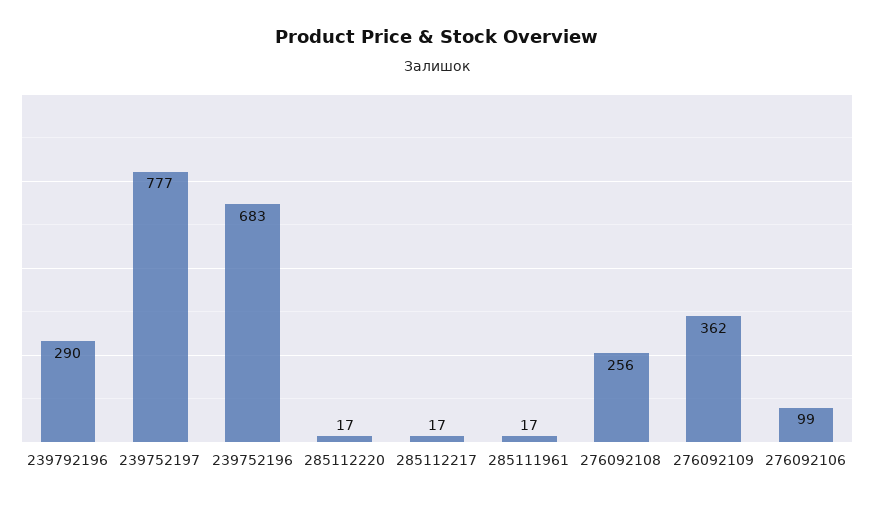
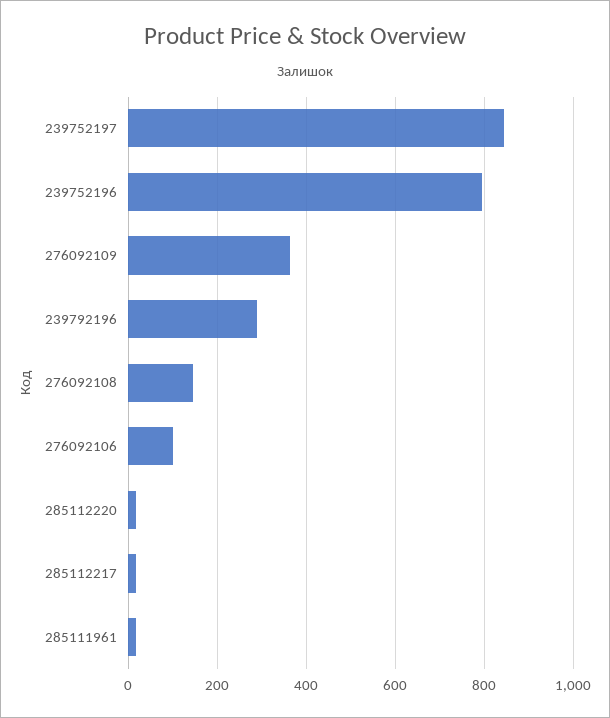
  {
    "239792196": 290,
-   "239752197": 777,
+   "239752197": 840,
-   "239752196": 683,
+   "239752196": 800,
    "285112220": 17,
    "285112217": 17,
    "285111961": 17,
-   "276092108": 256,
+   "276092108": 140,
    "276092109": 362,
    "276092106": 99
  }

